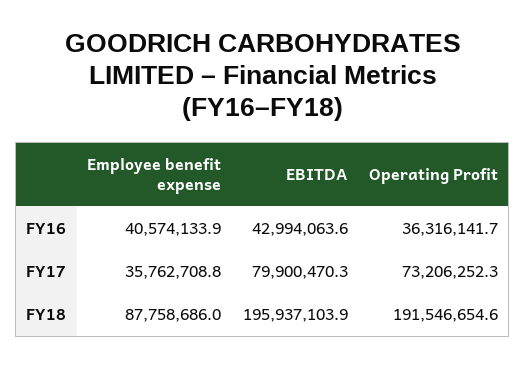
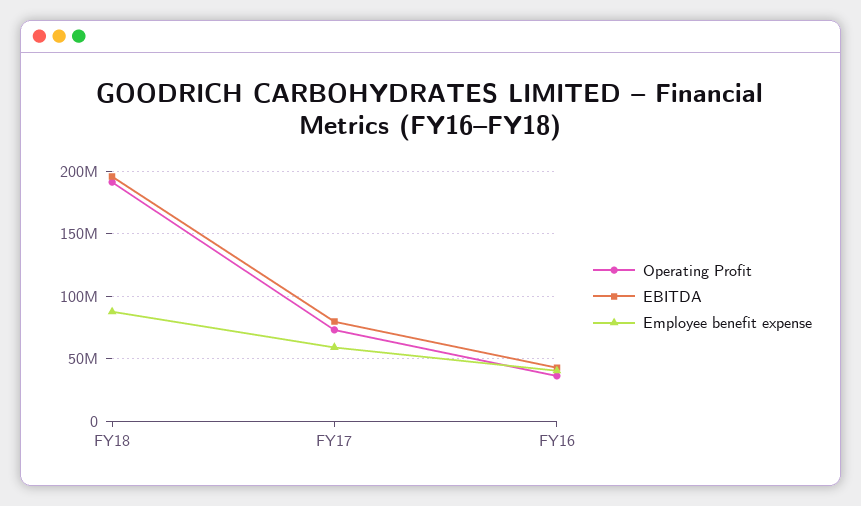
  {
    "Employee benefit expense": {
      "FY16": 40574133.9,
-     "FY17": 35762708.8,
+     "FY17": 60000000,
      "FY18": 87758686
    },
    "EBITDA": {
      "FY16": 42994063.6,
      "FY17": 79900470.3,
      "FY18": 195937103.9
    },
    "Operating Profit": {
      "FY16": 36316141.7,
      "FY17": 73206252.3,
      "FY18": 191546654.6
    }
  }

